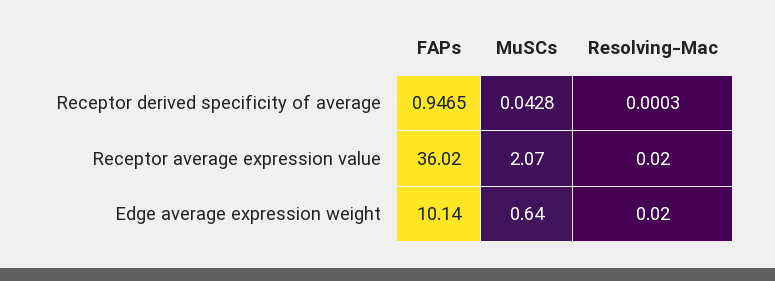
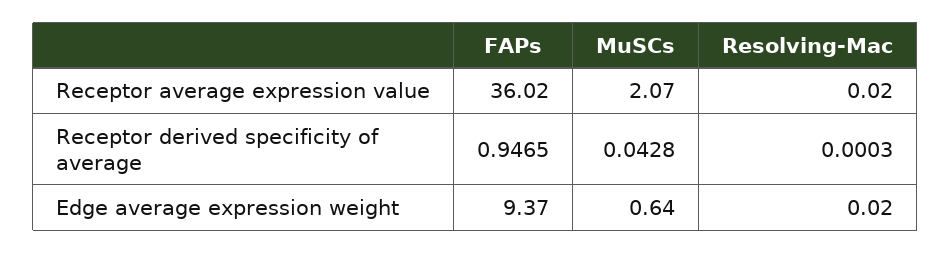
  {
    "FAPs": {
      "Receptor derived specificity of average": 0.9465,
      "Receptor average expression value": 36.02,
-     "Edge average expression weight": 10.14
+     "Edge average expression weight": 9.37
    },
    "MuSCs": {
      "Receptor derived specificity of average": 0.0428,
      "Receptor average expression value": 2.07,
      "Edge average expression weight": 0.64
    },
    "Resolving-Mac": {
      "Receptor derived specificity of average": 0.0003,
      "Receptor average expression value": 0.02,
      "Edge average expression weight": 0.02
    }
  }

